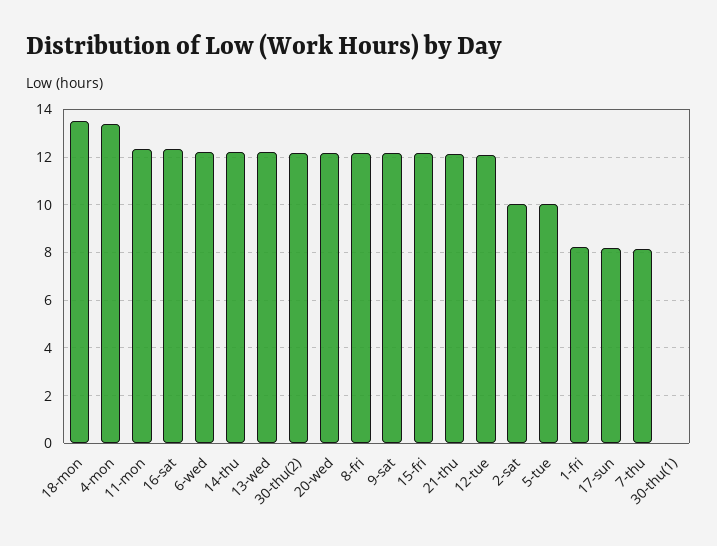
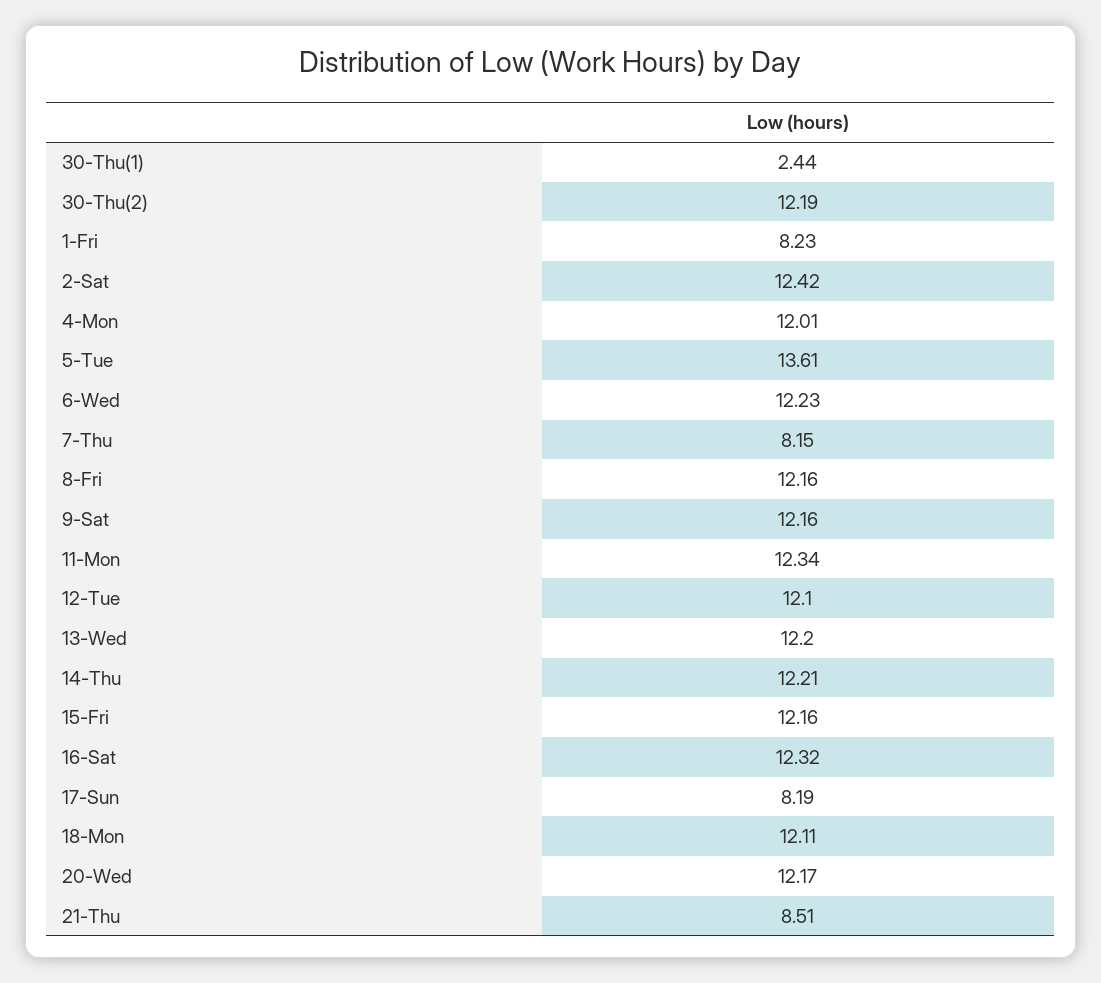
  {
-   "18-mon": 13.5,
+   "18-mon": 12.11,
-   "4-mon": 13.5,
+   "4-mon": 12.01,
    "11-mon": 12.34,
    "16-sat": 12.32,
    "6-wed": 12.23,
    "14-thu": 12.21,
    "13-wed": 12.2,
    "30-thu(2)": 12.19,
    "20-wed": 12.17,
    "8-fri": 12.16,
    "9-sat": 12.16,
    "15-fri": 12.16,
-   "21-thu": 12,
+   "21-thu": 8.51,
    "12-tue": 12.1,
-   "2-sat": 10,
+   "2-sat": 12.42,
-   "5-tue": 10,
+   "5-tue": 13.61,
    "1-fri": 8.23,
    "17-sun": 8.19,
    "7-thu": 8.15,
-   "30-thu(1)": 0
+   "30-thu(1)": 2.44
  }

